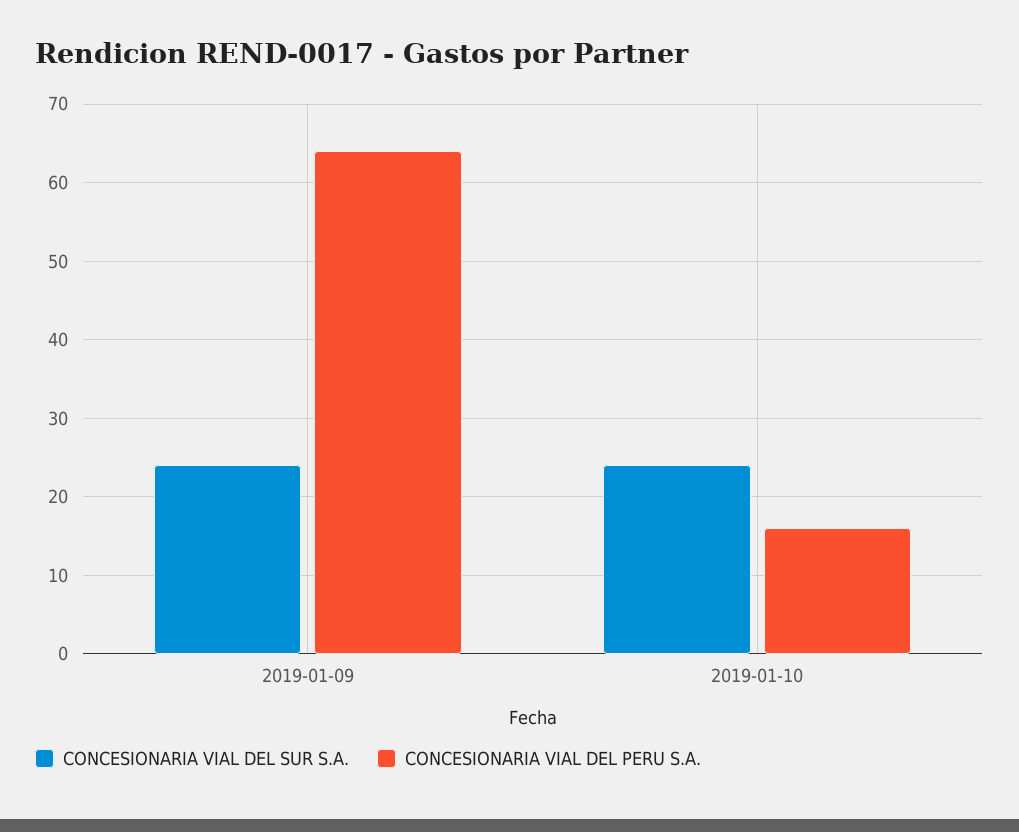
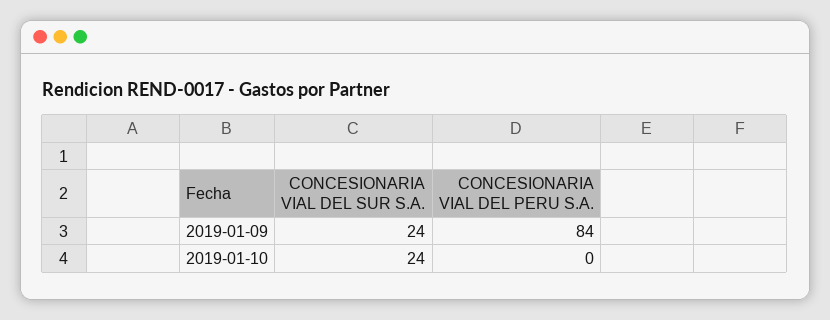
  {
    "CONCESIONARIA VIAL DEL SUR S.A.": {
      "2019-01-09": 24,
      "2019-01-10": 24
    },
    "CONCESIONARIA VIAL DEL PERU S.A.": {
-     "2019-01-09": 64,
+     "2019-01-09": 84,
-     "2019-01-10": 16
+     "2019-01-10": 0
    }
  }

